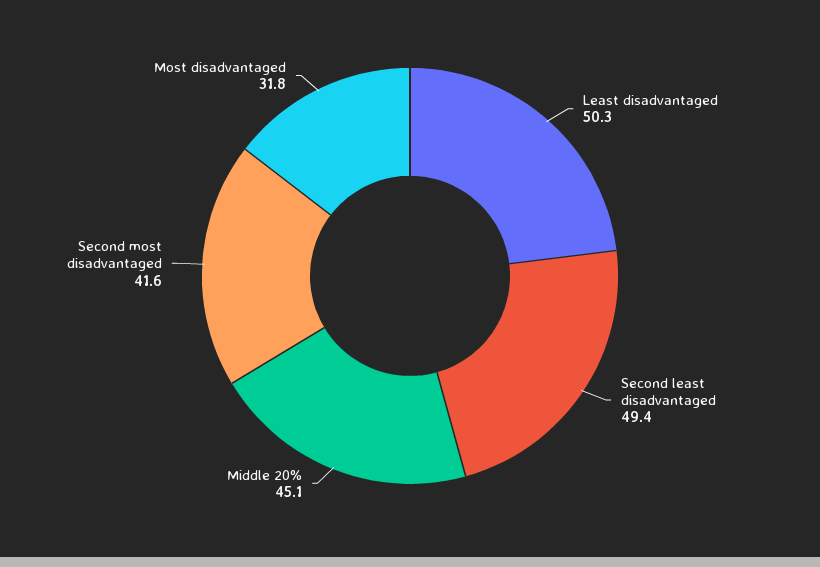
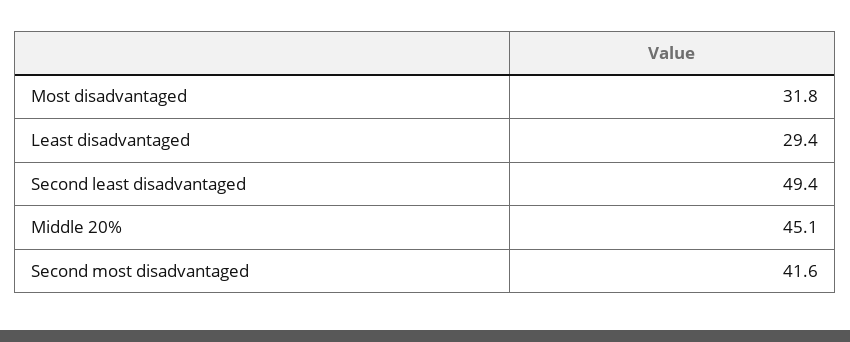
  {
-   "Least disadvantaged": 50.3,
+   "Least disadvantaged": 29.4,
    "Second least disadvantaged": 49.4,
    "Middle 20%": 45.1,
    "Second most disadvantaged": 41.6,
    "Most disadvantaged": 31.8
  }

